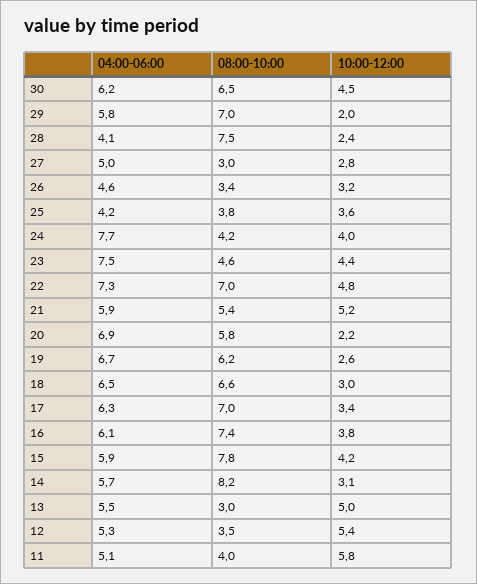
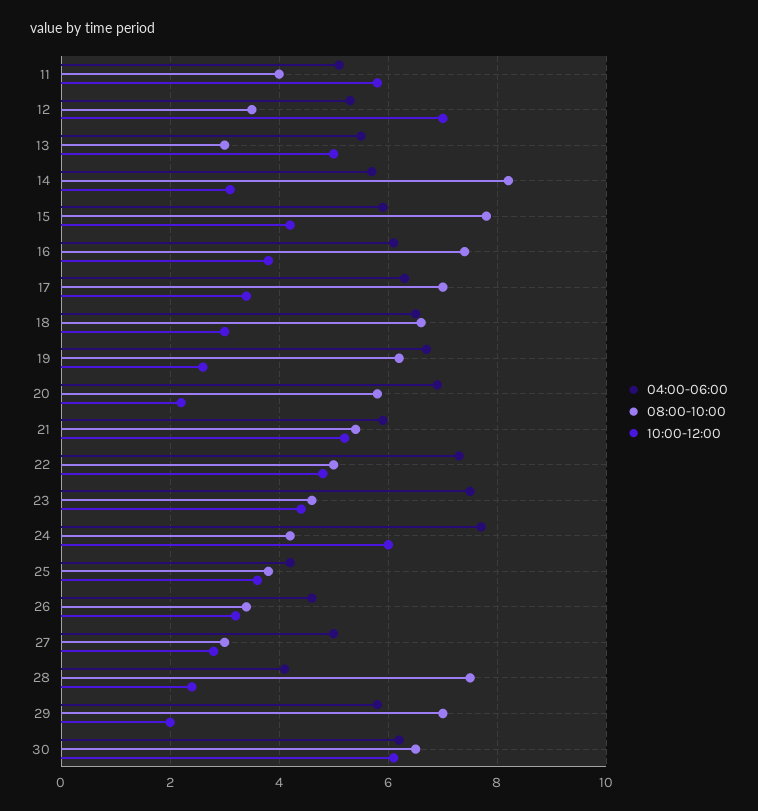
  {
    "04:00-06:00": {
      "30": 6.2,
      "29": 5.8,
      "28": 4.1,
      "27": 5,
      "26": 4.6,
      "25": 4.2,
      "24": 7.7,
      "23": 7.5,
      "22": 7.3,
      "21": 5.9,
      "20": 6.9,
      "19": 6.7,
      "18": 6.5,
      "17": 6.3,
      "16": 6.1,
      "15": 5.9,
      "14": 5.7,
      "13": 5.5,
      "12": 5.3,
      "11": 5.1
    },
    "08:00-10:00": {
      "30": 6.5,
      "29": 7,
      "28": 7.5,
      "27": 3,
      "26": 3.4,
      "25": 3.8,
      "24": 4.2,
      "23": 4.6,
-     "22": 7,
+     "22": 5,
      "21": 5.4,
      "20": 5.8,
      "19": 6.2,
      "18": 6.6,
      "17": 7,
      "16": 7.4,
      "15": 7.8,
      "14": 8.2,
      "13": 3,
      "12": 3.5,
      "11": 4
    },
    "10:00-12:00": {
-     "30": 4.5,
+     "30": 6,
      "29": 2,
      "28": 2.4,
      "27": 2.8,
      "26": 3.2,
      "25": 3.6,
-     "24": 4,
+     "24": 6,
      "23": 4.4,
      "22": 4.8,
      "21": 5.2,
      "20": 2.2,
      "19": 2.6,
      "18": 3,
      "17": 3.4,
      "16": 3.8,
      "15": 4.2,
      "14": 3.1,
      "13": 5,
-     "12": 5.4,
+     "12": 7,
      "11": 5.8
    }
  }

